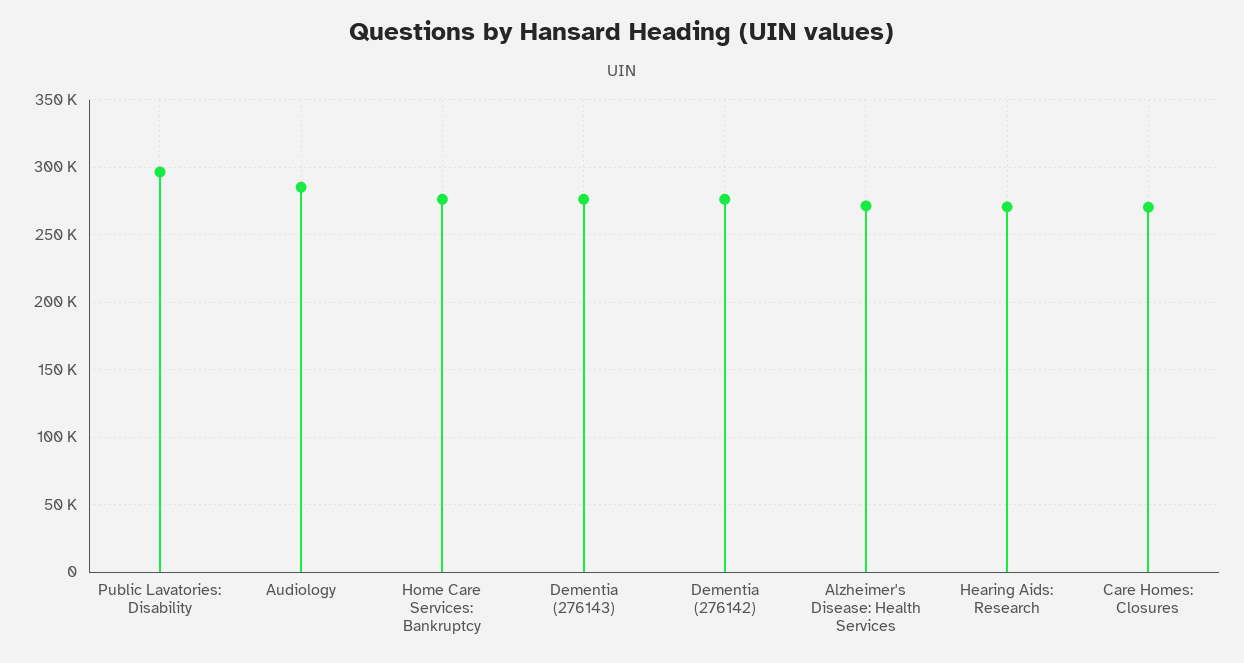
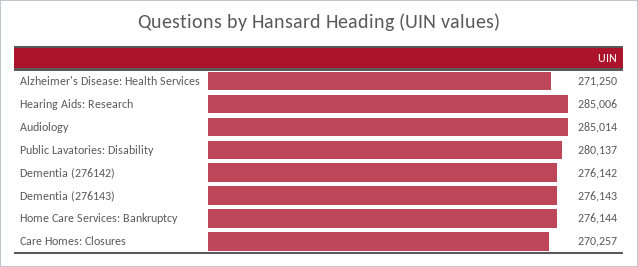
  {
-   "Public Lavatories: Disability": 295000,
+   "Public Lavatories: Disability": 280137,
    "Audiology": 285014,
    "Home Care Services: Bankruptcy": 276144,
    "Dementia (276143)": 276143,
    "Dementia (276142)": 276142,
    "Alzheimer's Disease: Health Services": 271250,
-   "Hearing Aids: Research": 270000,
+   "Hearing Aids: Research": 285006,
    "Care Homes: Closures": 270257
  }

